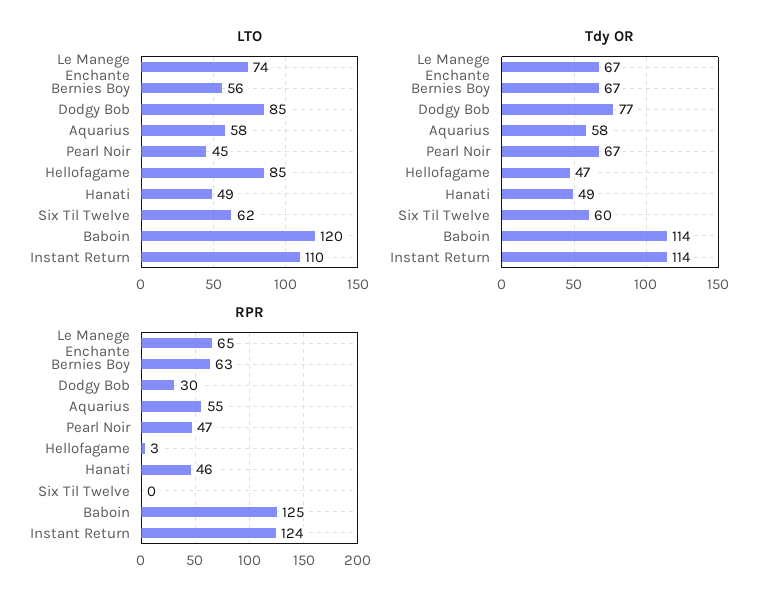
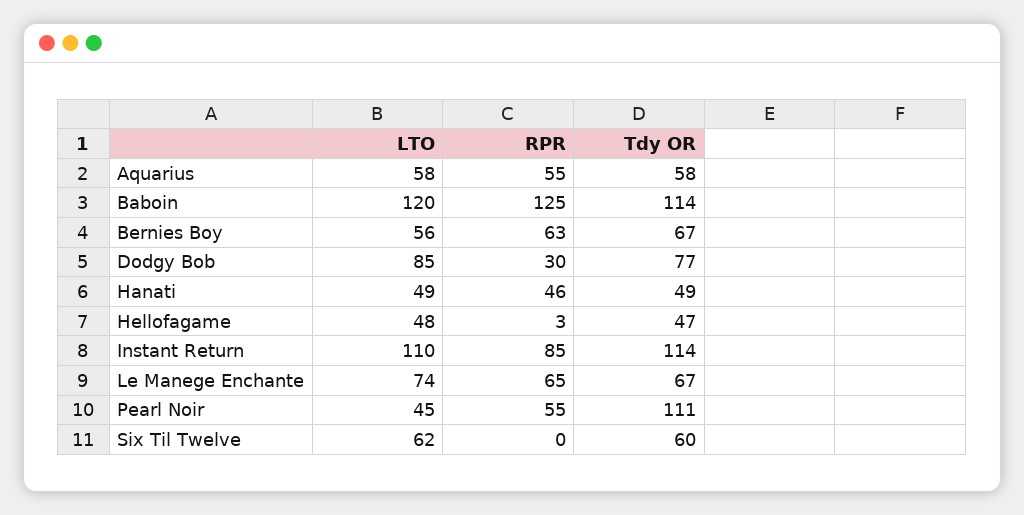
  {
    "LTO": {
      "Le Manege Enchante": 74,
      "Bernies Boy": 56,
      "Dodgy Bob": 85,
      "Aquarius": 58,
      "Pearl Noir": 45,
-     "Hellofagame": 85,
+     "Hellofagame": 48,
      "Hanati": 49,
      "Six Til Twelve": 62,
      "Baboin": 120,
      "Instant Return": 110
    },
    "Tdy OR": {
      "Le Manege Enchante": 67,
      "Bernies Boy": 67,
      "Dodgy Bob": 77,
      "Aquarius": 58,
-     "Pearl Noir": 67,
+     "Pearl Noir": 111,
      "Hellofagame": 47,
      "Hanati": 49,
      "Six Til Twelve": 60,
      "Baboin": 114,
      "Instant Return": 114
    },
    "RPR": {
      "Le Manege Enchante": 65,
      "Bernies Boy": 63,
      "Dodgy Bob": 30,
      "Aquarius": 55,
-     "Pearl Noir": 47,
+     "Pearl Noir": 55,
      "Hellofagame": 3,
      "Hanati": 46,
      "Six Til Twelve": 0,
      "Baboin": 125,
-     "Instant Return": 124
+     "Instant Return": 85
    }
  }

